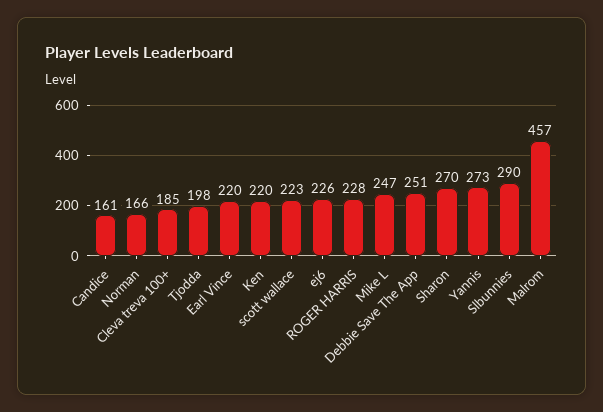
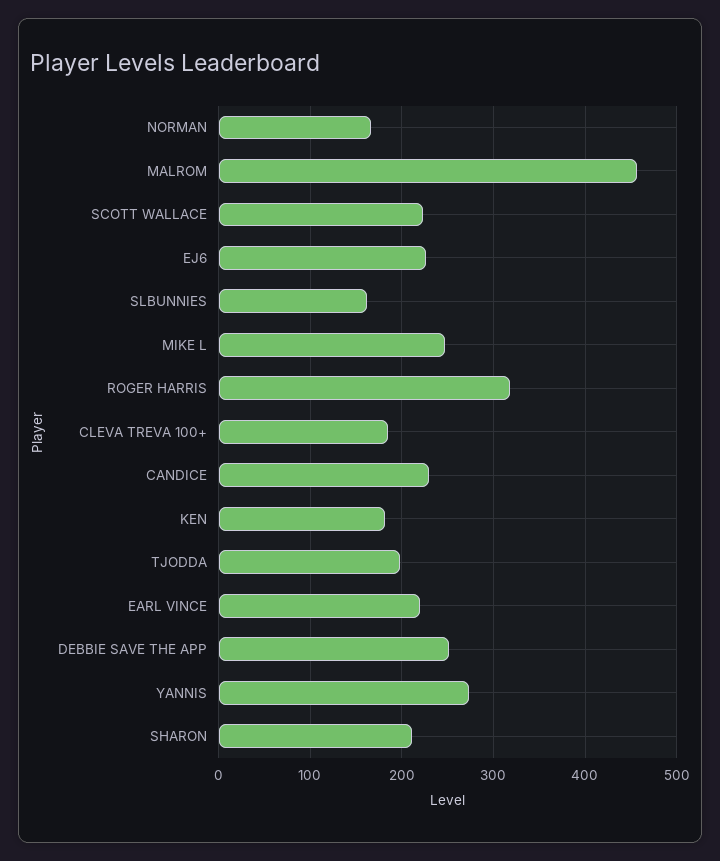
  {
-   "Candice": 161,
+   "Candice": 230,
    "Norman": 166,
    "Cleva treva 100+": 185,
    "Tjodda": 198,
    "Earl Vince": 220,
-   "Ken": 220,
+   "Ken": 180,
    "scott wallace": 223,
    "ej6": 226,
-   "ROGER HARRIS": 228,
+   "ROGER HARRIS": 320,
    "Mike L": 247,
    "Debbie Save The App": 251,
-   "Sharon": 270,
+   "Sharon": 210,
    "Yannis": 273,
-   "Slbunnies": 290,
+   "Slbunnies": 160,
    "Malrom": 457
  }

